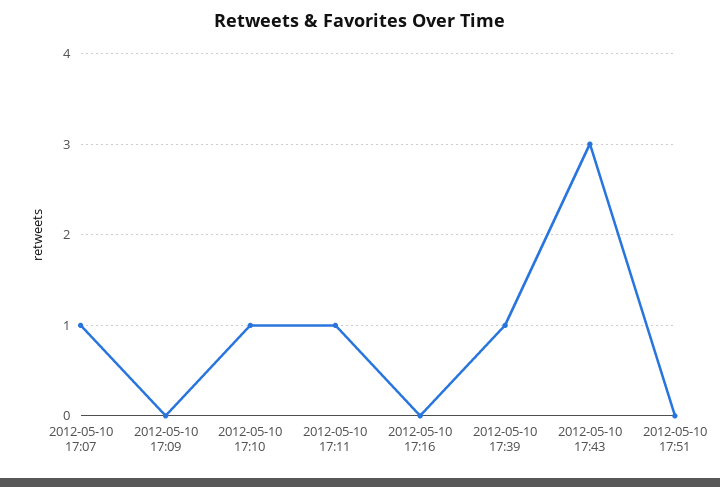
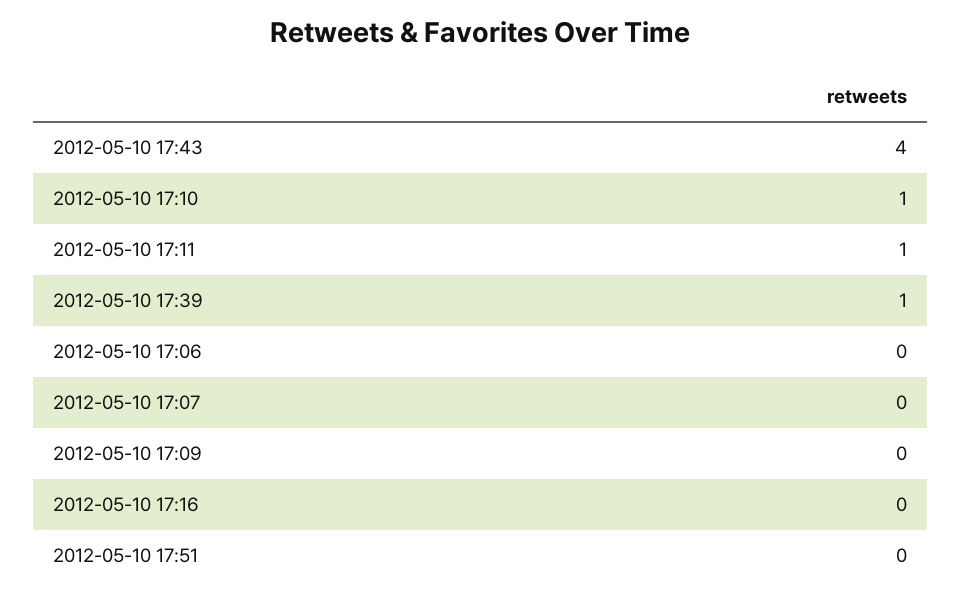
  {
-   "2012-05-10 17:07": 1,
+   "2012-05-10 17:07": 0,
    "2012-05-10 17:09": 0,
    "2012-05-10 17:10": 1,
    "2012-05-10 17:11": 1,
    "2012-05-10 17:16": 0,
    "2012-05-10 17:39": 1,
-   "2012-05-10 17:43": 3,
+   "2012-05-10 17:43": 4,
-   "2012-05-10 17:51": 0
+   "2012-05-10 17:51": 0,
+   "2012-05-10 17:06": 0
  }

